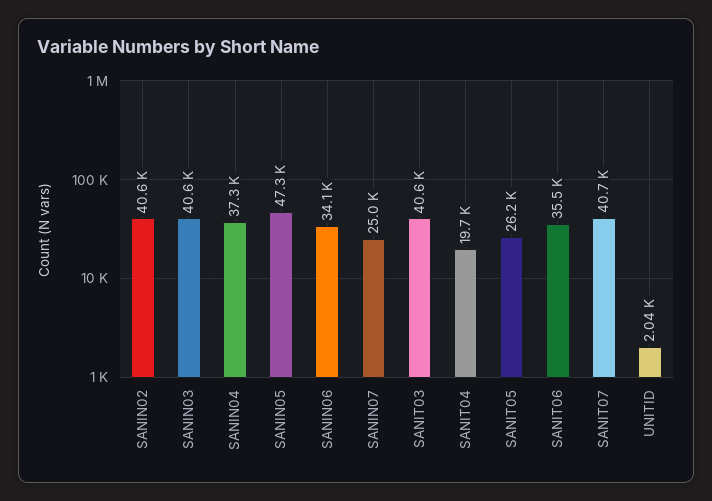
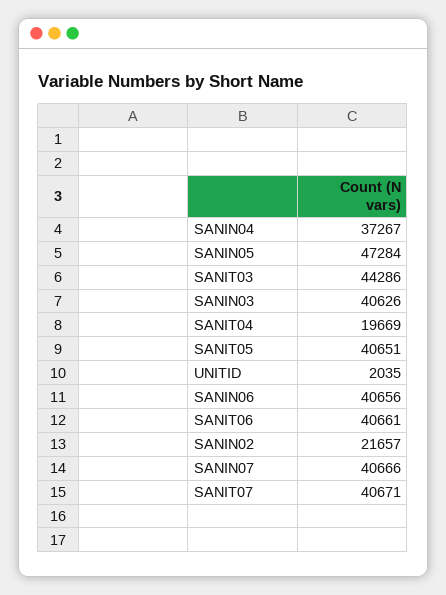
  {
-   "SANIN02": 40600,
+   "SANIN02": 21657,
    "SANIN03": 40626,
    "SANIN04": 37267,
    "SANIN05": 47284,
-   "SANIN06": 34100,
+   "SANIN06": 40656,
-   "SANIN07": 25000,
+   "SANIN07": 40666,
-   "SANIT03": 40600,
+   "SANIT03": 44286,
    "SANIT04": 19669,
-   "SANIT05": 26200,
+   "SANIT05": 40651,
-   "SANIT06": 35500,
+   "SANIT06": 40661,
    "SANIT07": 40671,
    "UNITID": 2035
  }

